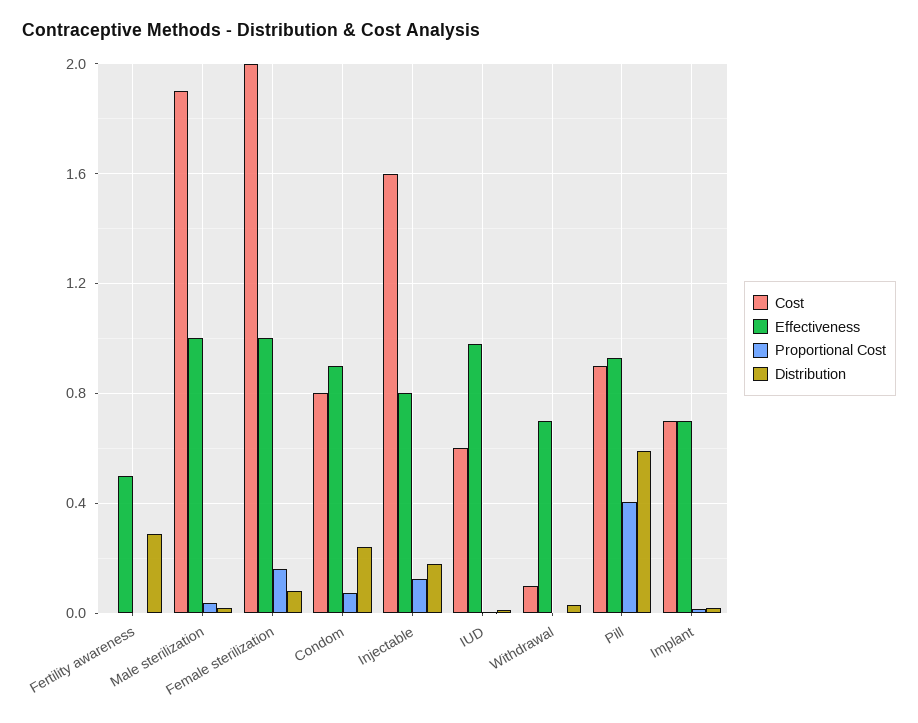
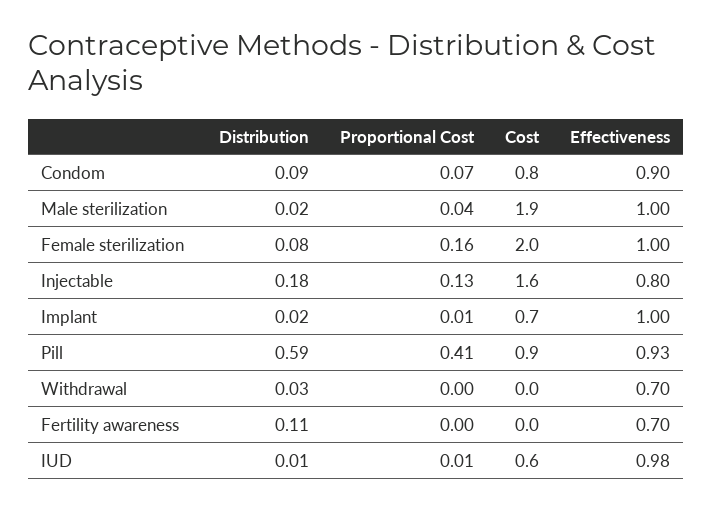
  {
    "Cost": {
      "Fertility awareness": 0,
      "Male sterilization": 1.9,
      "Female sterilization": 2,
      "Condom": 0.8,
      "Injectable": 1.6,
      "IUD": 0.6,
-     "Withdrawal": 0.1,
+     "Withdrawal": 0,
      "Pill": 0.9,
      "Implant": 0.7
    },
    "Effectiveness": {
-     "Fertility awareness": 0.5,
+     "Fertility awareness": 0.7,
      "Male sterilization": 1,
      "Female sterilization": 1,
      "Condom": 0.9,
      "Injectable": 0.8,
      "IUD": 0.98,
      "Withdrawal": 0.7,
      "Pill": 0.93,
-     "Implant": 0.7
+     "Implant": 1
    },
    "Proportional Cost": {
      "Fertility awareness": 0,
      "Male sterilization": 0.04,
      "Female sterilization": 0.16,
      "Condom": 0.07,
      "Injectable": 0.13,
      "IUD": 0.01,
      "Withdrawal": 0,
      "Pill": 0.41,
      "Implant": 0.01
    },
    "Distribution": {
-     "Fertility awareness": 0.3,
+     "Fertility awareness": 0.11,
      "Male sterilization": 0.02,
      "Female sterilization": 0.08,
-     "Condom": 0.25,
+     "Condom": 0.09,
      "Injectable": 0.18,
      "IUD": 0.01,
      "Withdrawal": 0.03,
      "Pill": 0.59,
      "Implant": 0.02
    }
  }

